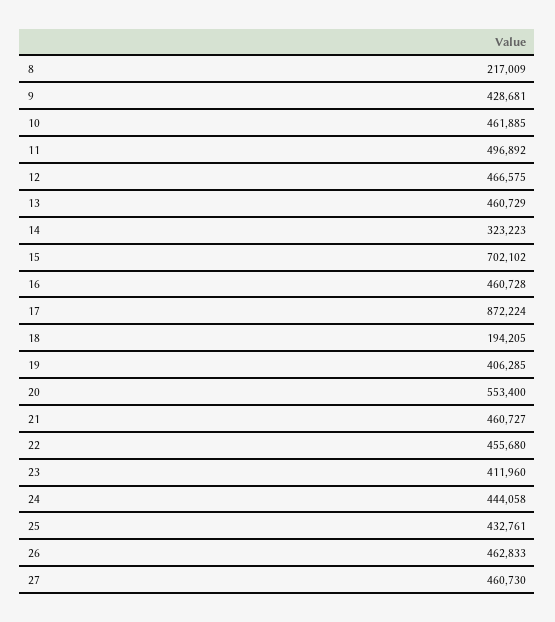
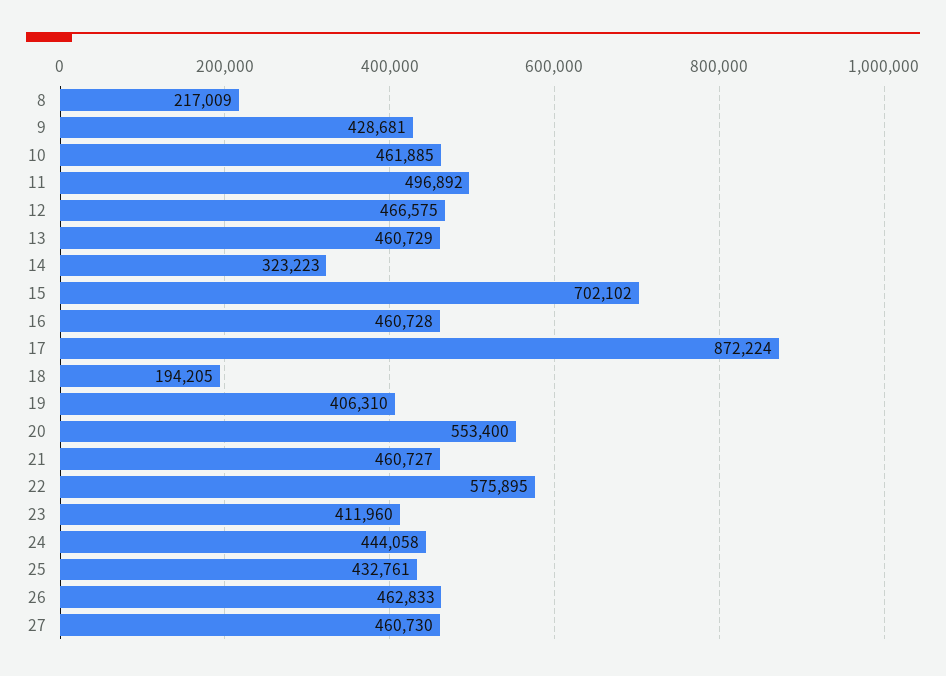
  {
    "8": 217009,
    "9": 428681,
    "10": 461885,
    "11": 496892,
    "12": 466575,
    "13": 460729,
    "14": 323223,
    "15": 702102,
    "16": 460728,
    "17": 872224,
    "18": 194205,
-   "19": 406285,
+   "19": 406310,
    "20": 553400,
    "21": 460727,
-   "22": 455680,
+   "22": 575895,
    "23": 411960,
    "24": 444058,
    "25": 432761,
    "26": 462833,
    "27": 460730
  }

